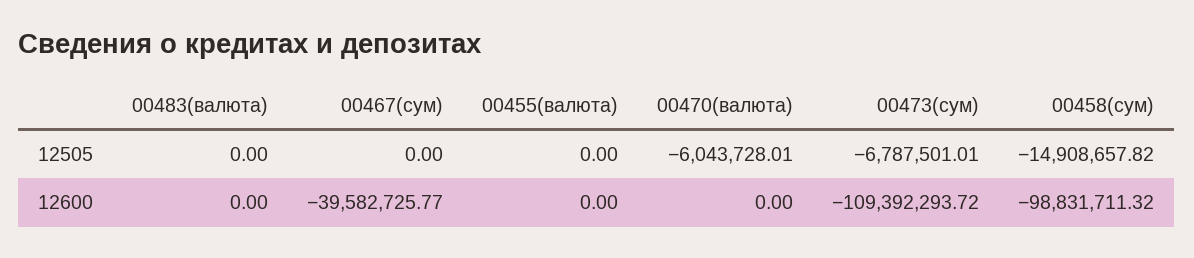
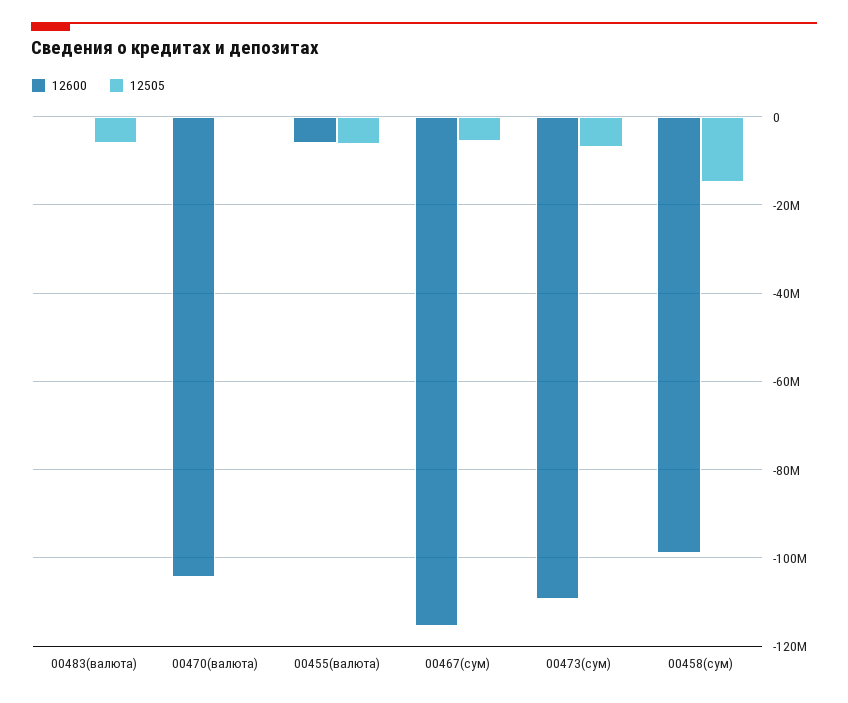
  {
    "12505": {
-     "00483(валюта)": 0,
+     "00483(валюта)": -6000000,
-     "00467(сум)": 0,
+     "00467(сум)": -6000000,
-     "00455(валюта)": 0,
+     "00455(валюта)": -6000000,
-     "00470(валюта)": -6043728.01,
+     "00470(валюта)": 0,
      "00473(сум)": -6787501.01,
      "00458(сум)": -14908657.82
    },
    "12600": {
      "00483(валюта)": 0,
-     "00467(сум)": -39582725.77,
+     "00467(сум)": -116000000,
-     "00455(валюта)": 0,
+     "00455(валюта)": -6000000,
-     "00470(валюта)": 0,
+     "00470(валюта)": -104000000,
      "00473(сум)": -109392293.72,
      "00458(сум)": -98831711.32
    }
  }

